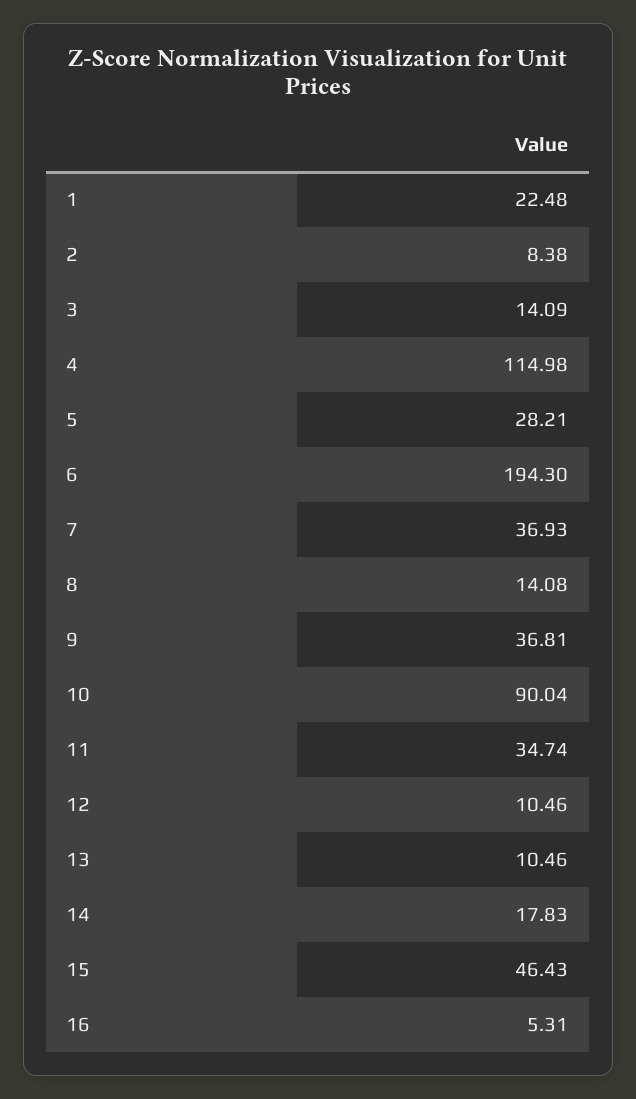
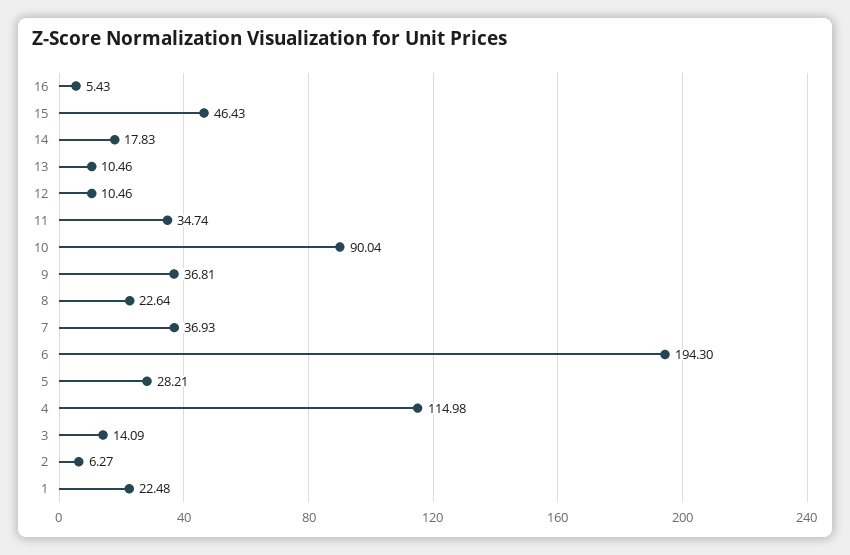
  {
    "1": 22.48,
-   "2": 8.38,
+   "2": 6.27,
    "3": 14.09,
    "4": 114.98,
    "5": 28.21,
    "6": 194.3,
    "7": 36.93,
-   "8": 14.08,
+   "8": 22.64,
    "9": 36.81,
    "10": 90.04,
    "11": 34.74,
    "12": 10.46,
    "13": 10.46,
    "14": 17.83,
    "15": 46.43,
-   "16": 5.31
+   "16": 5.43
  }

